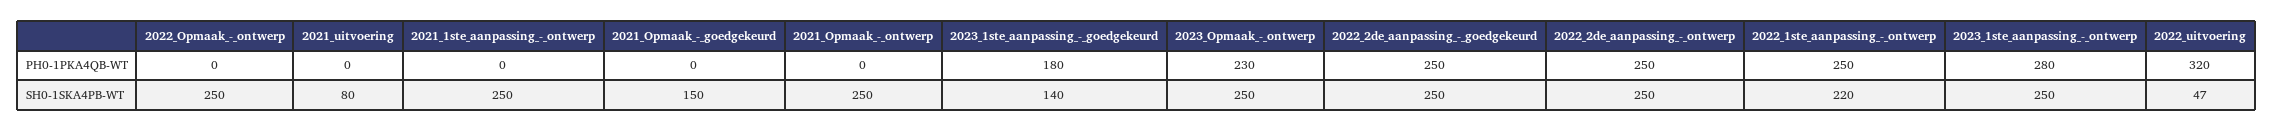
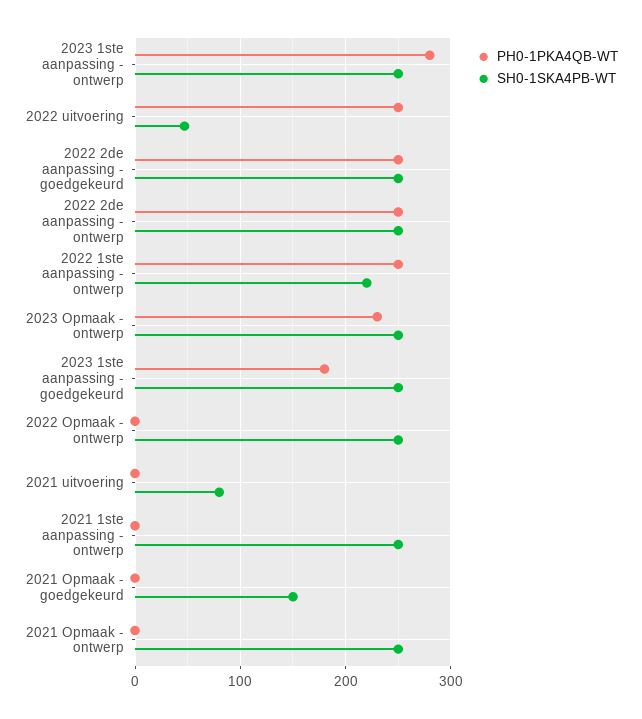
  {
    "PH0-1PKA4QB-WT": {
      "2022_Opmaak_-_ontwerp": 0,
      "2021_uitvoering": 0,
      "2021_1ste_aanpassing_-_ontwerp": 0,
      "2021_Opmaak_-_goedgekeurd": 0,
      "2021_Opmaak_-_ontwerp": 0,
      "2023_1ste_aanpassing_-_goedgekeurd": 180,
      "2023_Opmaak_-_ontwerp": 230,
      "2022_2de_aanpassing_-_goedgekeurd": 250,
      "2022_2de_aanpassing_-_ontwerp": 250,
      "2022_1ste_aanpassing_-_ontwerp": 250,
      "2023_1ste_aanpassing_-_ontwerp": 280,
-     "2022_uitvoering": 320
+     "2022_uitvoering": 250
    },
    "SH0-1SKA4PB-WT": {
      "2022_Opmaak_-_ontwerp": 250,
      "2021_uitvoering": 80,
      "2021_1ste_aanpassing_-_ontwerp": 250,
      "2021_Opmaak_-_goedgekeurd": 150,
      "2021_Opmaak_-_ontwerp": 250,
-     "2023_1ste_aanpassing_-_goedgekeurd": 140,
+     "2023_1ste_aanpassing_-_goedgekeurd": 250,
      "2023_Opmaak_-_ontwerp": 250,
      "2022_2de_aanpassing_-_goedgekeurd": 250,
      "2022_2de_aanpassing_-_ontwerp": 250,
      "2022_1ste_aanpassing_-_ontwerp": 220,
      "2023_1ste_aanpassing_-_ontwerp": 250,
      "2022_uitvoering": 47
    }
  }

